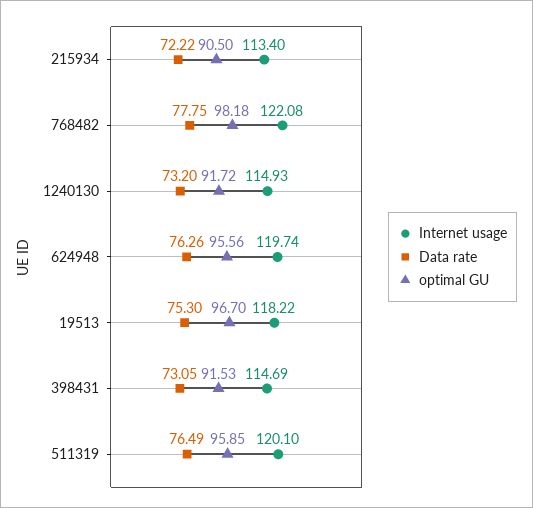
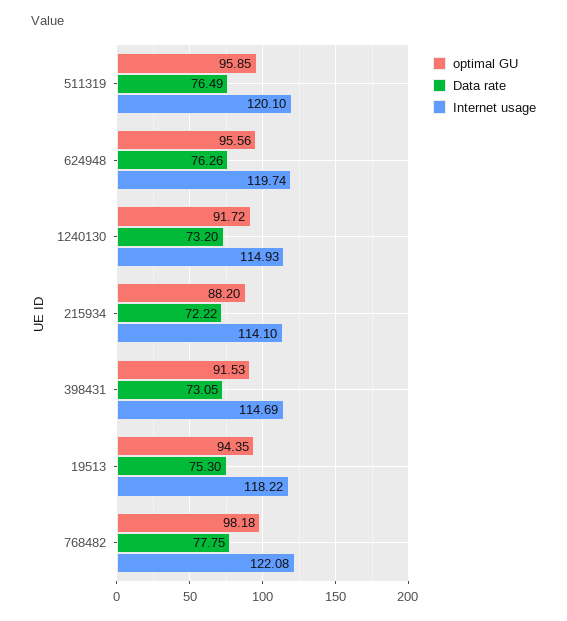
  {
    "Internet usage": {
-     "215934": 113.4,
+     "215934": 114.1,
      "768482": 122.08,
      "1240130": 114.93,
      "624948": 119.74,
      "19513": 118.22,
      "398431": 114.69,
      "511319": 120.1
    },
    "Data rate": {
      "215934": 72.22,
      "768482": 77.75,
      "1240130": 73.2,
      "624948": 76.26,
      "19513": 75.3,
      "398431": 73.05,
      "511319": 76.49
    },
    "optimal GU": {
-     "215934": 90.5,
+     "215934": 88.2,
      "768482": 98.18,
      "1240130": 91.72,
      "624948": 95.56,
-     "19513": 96.7,
+     "19513": 94.35,
      "398431": 91.53,
      "511319": 95.85
    }
  }

